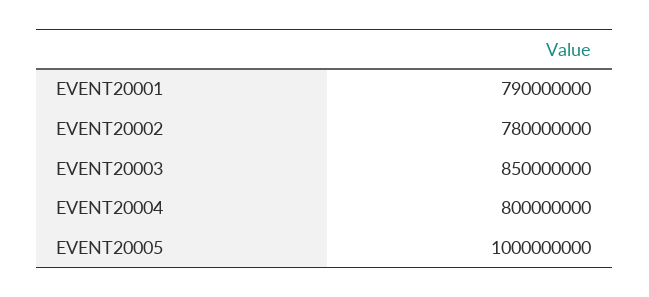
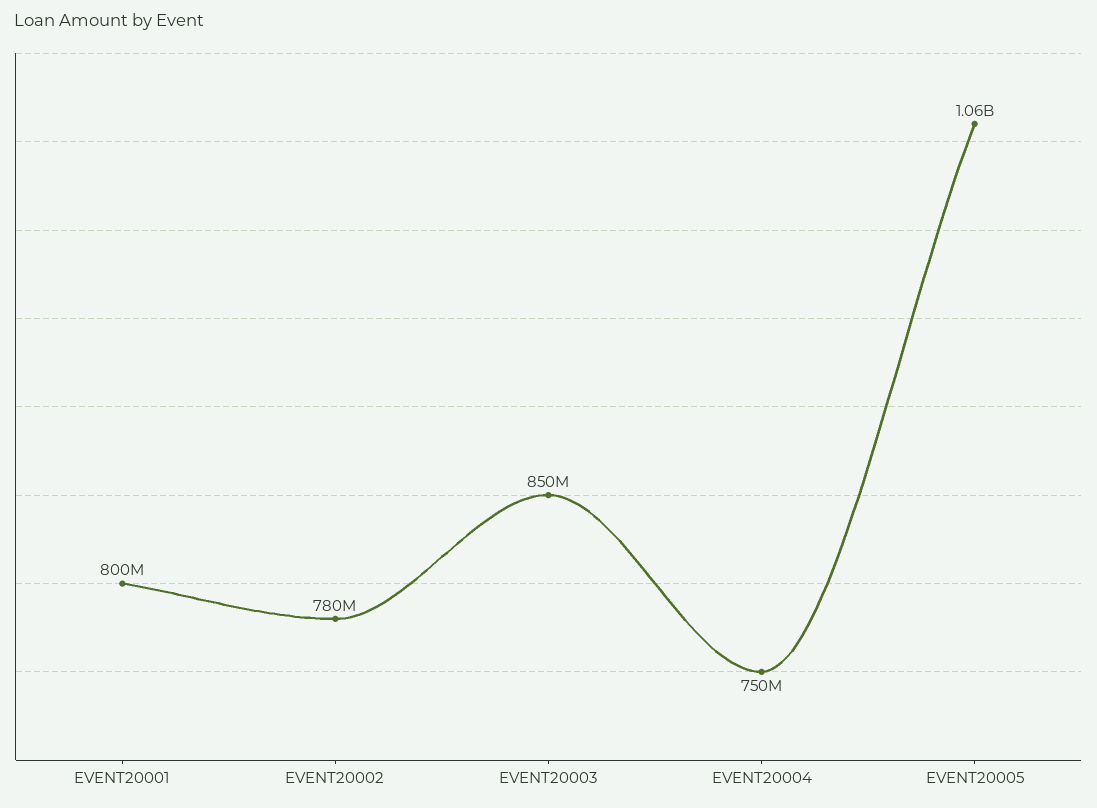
  {
-   "EVENT20001": 790000000,
+   "EVENT20001": 800000000,
    "EVENT20002": 780000000,
    "EVENT20003": 850000000,
-   "EVENT20004": 800000000,
+   "EVENT20004": 750000000,
-   "EVENT20005": 1000000000
+   "EVENT20005": 1060000000
  }

